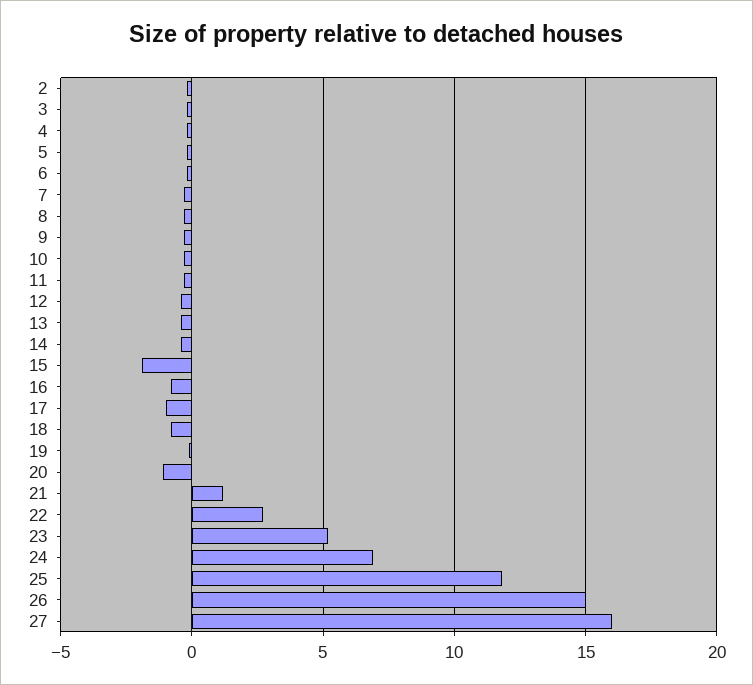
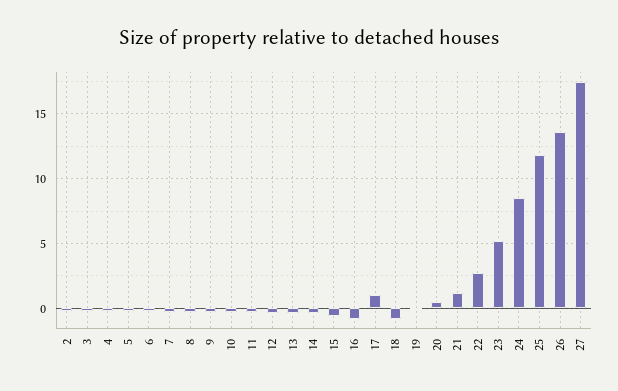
  {
    "2": 0,
    "3": 0,
    "4": 0,
    "5": 0,
    "6": 0,
    "7": -0.5,
    "8": -0.5,
    "9": -0.5,
    "10": -0.5,
    "11": -0.5,
    "12": -0.5,
    "13": -0.5,
    "14": -0.5,
-   "15": -2,
+   "15": -0.5,
    "16": -1,
-   "17": -1,
+   "17": 1,
    "18": -1,
    "19": 0,
-   "20": -1,
+   "20": 0.5,
    "21": 1,
    "22": 2.5,
    "23": 5,
-   "24": 7,
+   "24": 8.5,
    "25": 12,
-   "26": 15,
+   "26": 13.5,
-   "27": 16
+   "27": 17.5
  }

